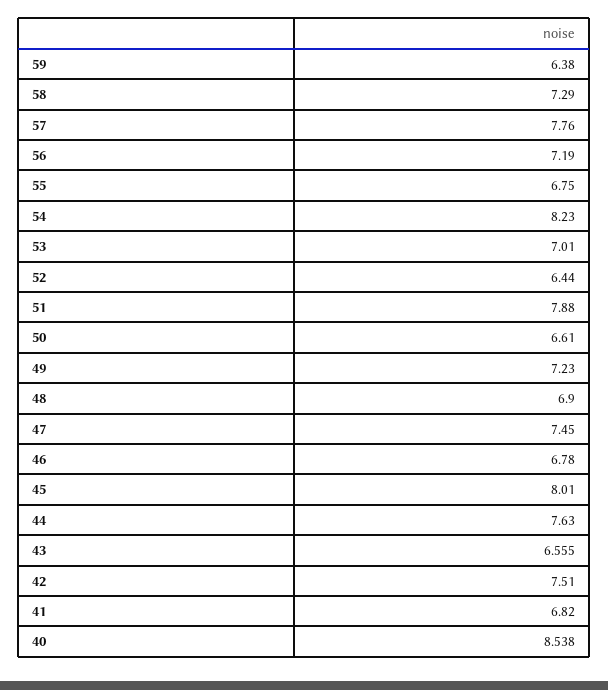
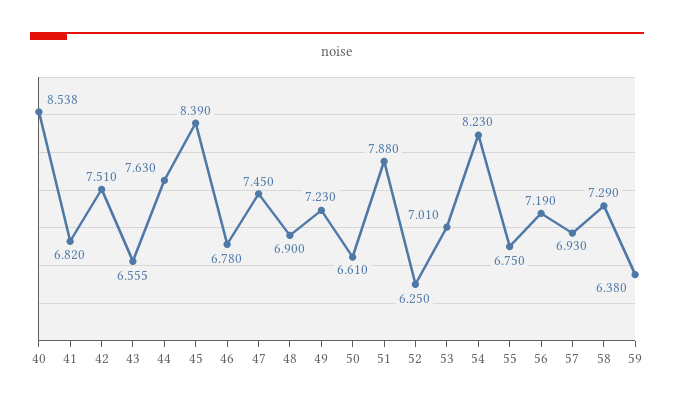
  {
    "59": 6.38,
    "58": 7.29,
-   "57": 7.76,
+   "57": 6.93,
    "56": 7.19,
    "55": 6.75,
    "54": 8.23,
    "53": 7.01,
-   "52": 6.44,
+   "52": 6.25,
    "51": 7.88,
    "50": 6.61,
    "49": 7.23,
    "48": 6.9,
    "47": 7.45,
    "46": 6.78,
-   "45": 8.01,
+   "45": 8.39,
    "44": 7.63,
    "43": 6.555,
    "42": 7.51,
    "41": 6.82,
    "40": 8.538
  }

